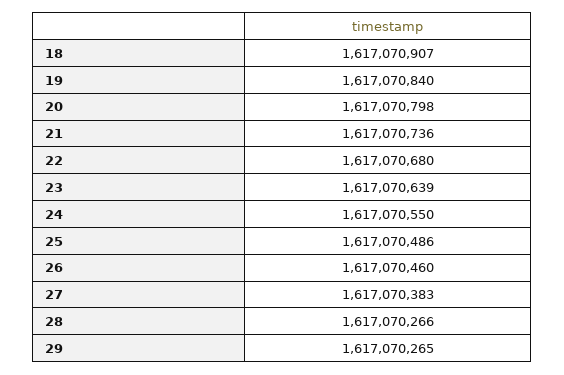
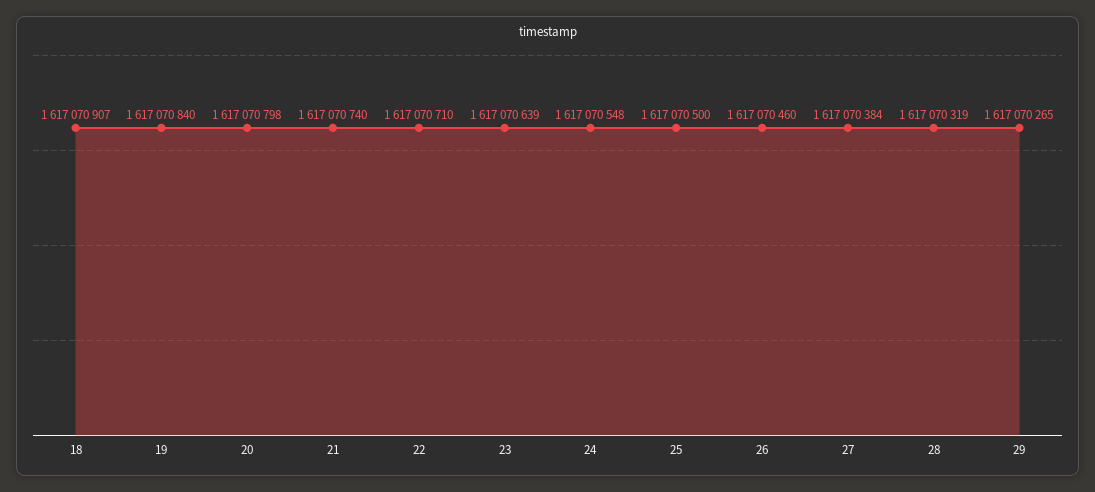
  {
    "18": 1617070907,
    "19": 1617070840,
    "20": 1617070798,
-   "21": 1617070736,
+   "21": 1617070740,
-   "22": 1617070680,
+   "22": 1617070710,
    "23": 1617070639,
-   "24": 1617070550,
+   "24": 1617070548,
-   "25": 1617070486,
+   "25": 1617070500,
    "26": 1617070460,
-   "27": 1617070383,
+   "27": 1617070384,
-   "28": 1617070266,
+   "28": 1617070319,
    "29": 1617070265
  }

